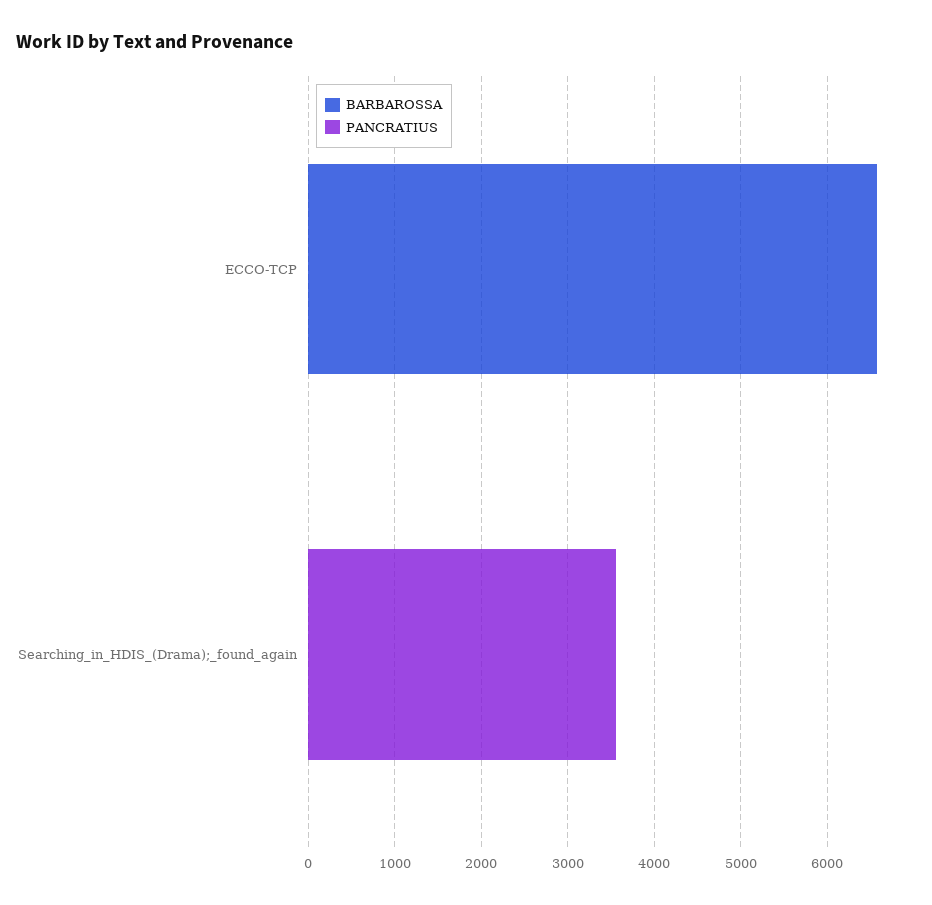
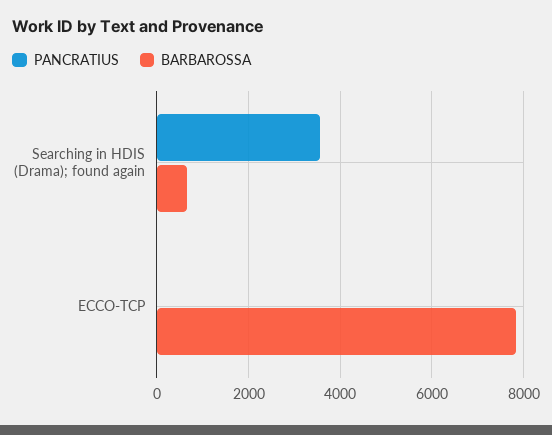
  {
    "BARBAROSSA": {
-     "ECCO-TCP": 6600,
+     "ECCO-TCP": 7800,
-     "Searching_in_HDIS_(Drama);_found_again": 0
+     "Searching_in_HDIS_(Drama);_found_again": 600
    },
    "PANCRATIUS": {
      "ECCO-TCP": 0,
      "Searching_in_HDIS_(Drama);_found_again": 3600
    }
  }

